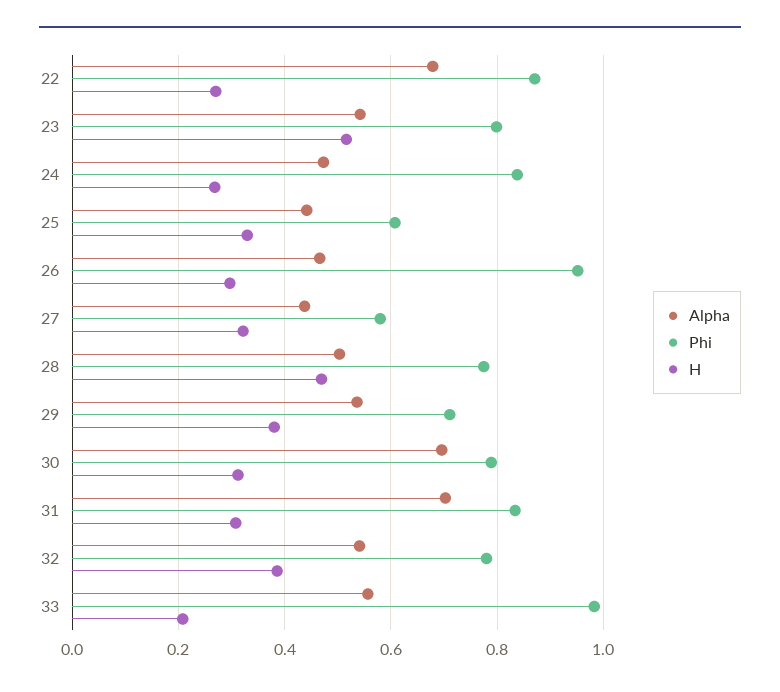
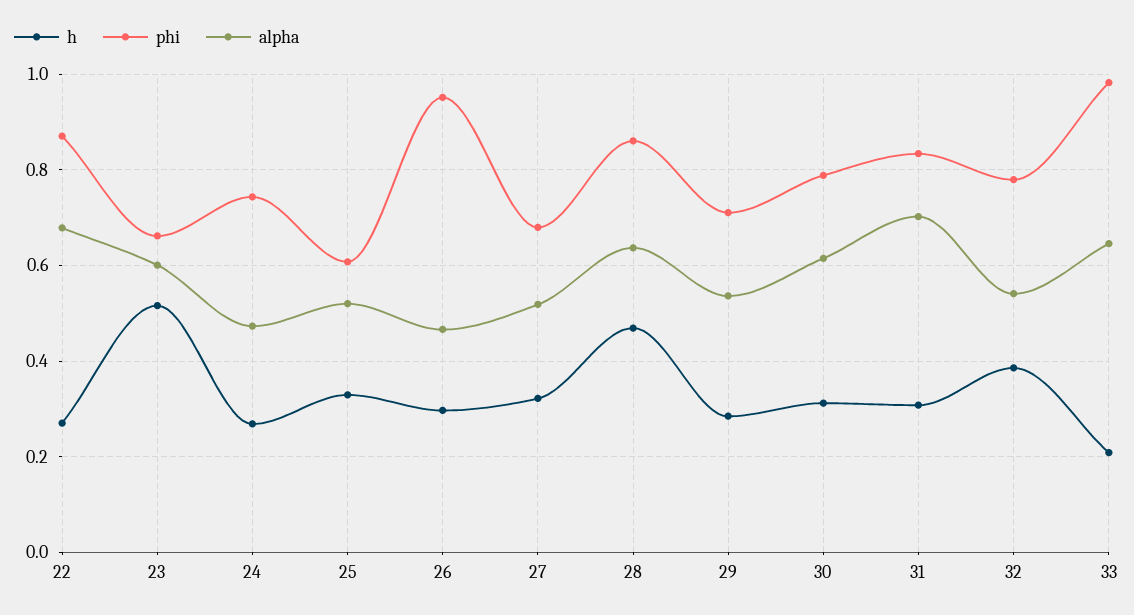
  {
    "Alpha": {
      "22": 0.68,
-     "23": 0.54,
+     "23": 0.6,
      "24": 0.48,
-     "25": 0.44,
+     "25": 0.52,
      "26": 0.46,
-     "27": 0.44,
+     "27": 0.52,
-     "28": 0.5,
+     "28": 0.64,
      "29": 0.54,
-     "30": 0.7,
+     "30": 0.62,
      "31": 0.7,
      "32": 0.54,
-     "33": 0.56
+     "33": 0.64
    },
    "Phi": {
      "22": 0.88,
-     "23": 0.8,
+     "23": 0.66,
-     "24": 0.84,
+     "24": 0.74,
      "25": 0.6,
      "26": 0.96,
-     "27": 0.58,
+     "27": 0.68,
-     "28": 0.78,
+     "28": 0.86,
      "29": 0.72,
      "30": 0.78,
      "31": 0.84,
      "32": 0.78,
      "33": 0.98
    },
    "H": {
      "22": 0.28,
      "23": 0.52,
      "24": 0.26,
      "25": 0.32,
      "26": 0.3,
      "27": 0.32,
      "28": 0.46,
-     "29": 0.38,
+     "29": 0.28,
      "30": 0.32,
      "31": 0.3,
      "32": 0.38,
      "33": 0.2
    }
  }

